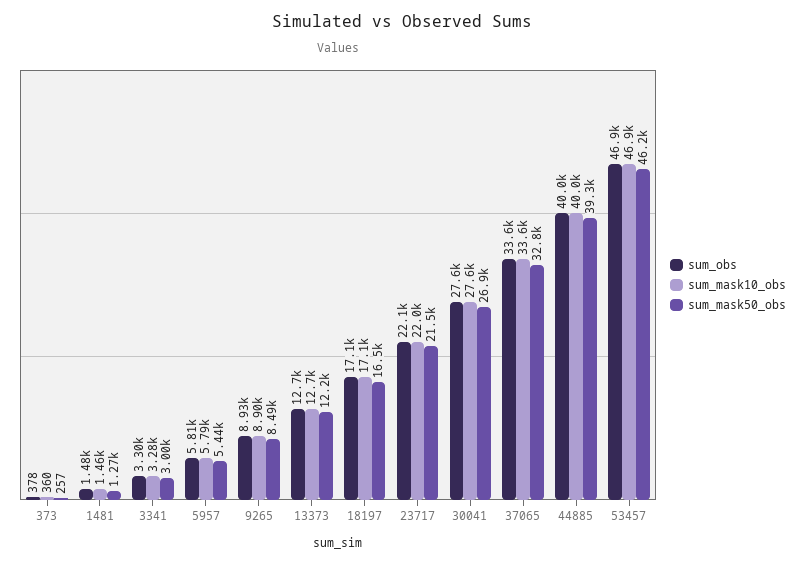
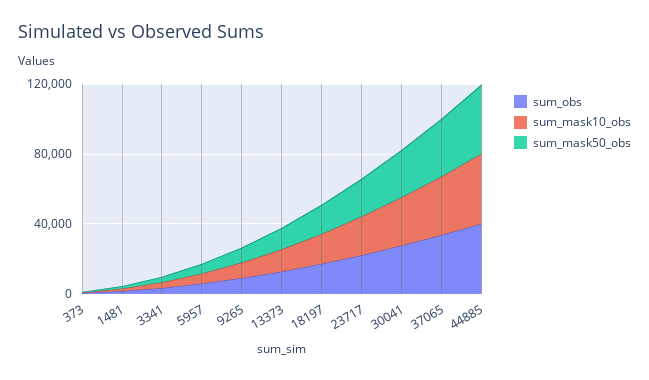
  {
    "sum_obs": {
      "373": 378,
      "1481": 1480,
      "3341": 3300,
      "5957": 5810,
      "9265": 8930,
      "13373": 12700,
      "18197": 17100,
      "23717": 22100,
      "30041": 27600,
      "37065": 33600,
-     "44885": 40000,
+     "44885": 40000
-     "53457": 46900
    },
    "sum_mask10_obs": {
      "373": 360,
      "1481": 1460,
      "3341": 3280,
      "5957": 5790,
      "9265": 8900,
      "13373": 12700,
      "18197": 17100,
      "23717": 22000,
      "30041": 27600,
      "37065": 33600,
-     "44885": 40000,
+     "44885": 40000
-     "53457": 46900
    },
    "sum_mask50_obs": {
      "373": 257,
      "1481": 1270,
      "3341": 3000,
      "5957": 5440,
      "9265": 8490,
      "13373": 12200,
      "18197": 16500,
      "23717": 21500,
      "30041": 26900,
      "37065": 32800,
-     "44885": 39300,
+     "44885": 39300
-     "53457": 46200
    }
  }

